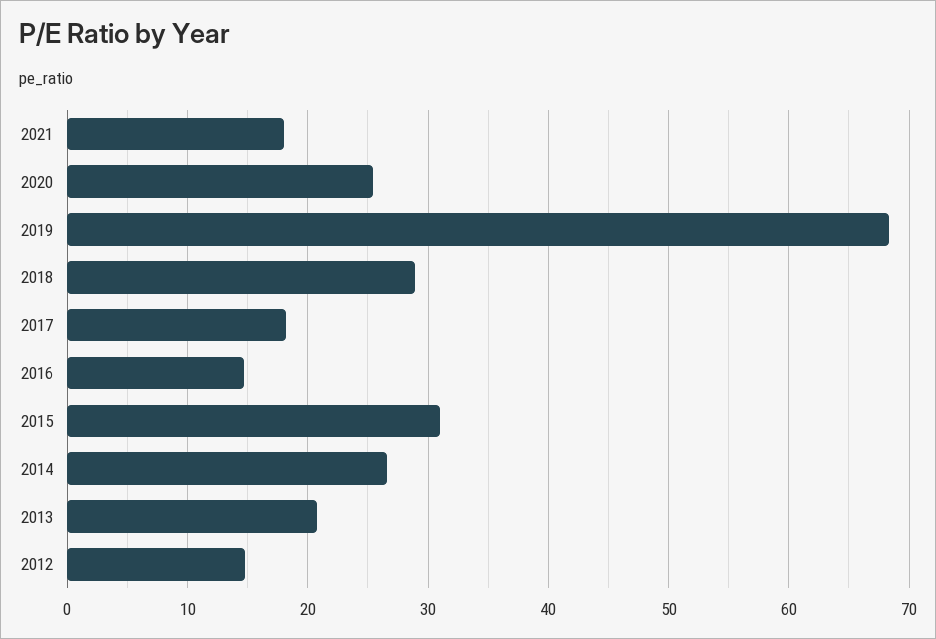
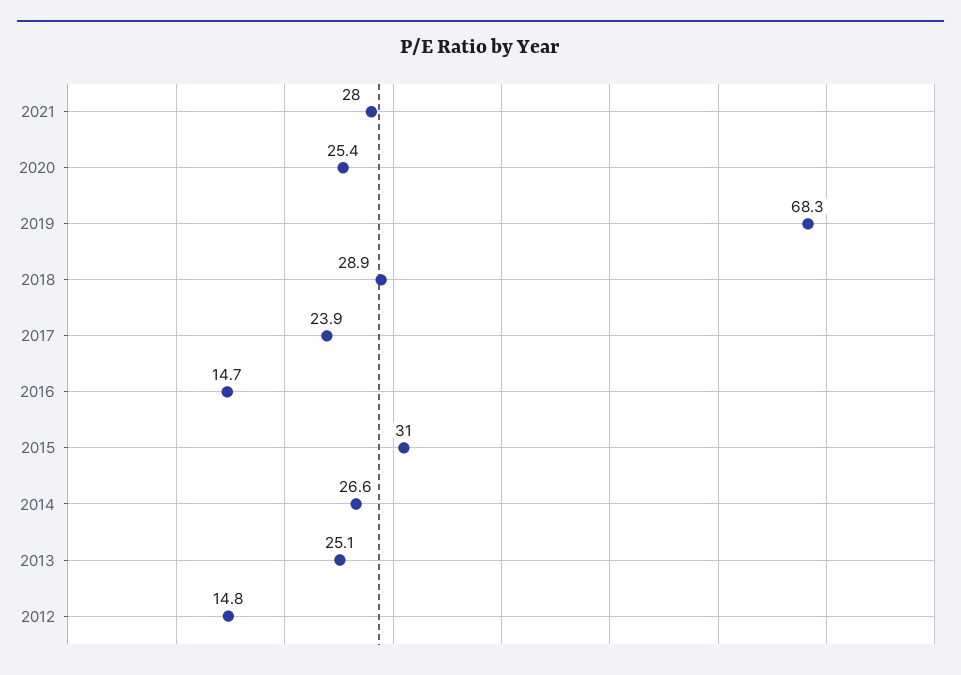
  {
-   "2021": 18,
+   "2021": 28,
    "2020": 25.4,
    "2019": 68.3,
    "2018": 28.9,
-   "2017": 18,
+   "2017": 23.9,
    "2016": 14.7,
    "2015": 31,
    "2014": 26.6,
-   "2013": 21,
+   "2013": 25.1,
    "2012": 14.8
  }

